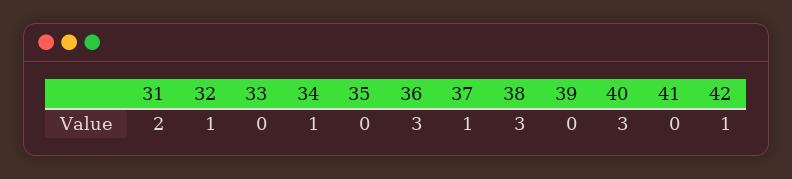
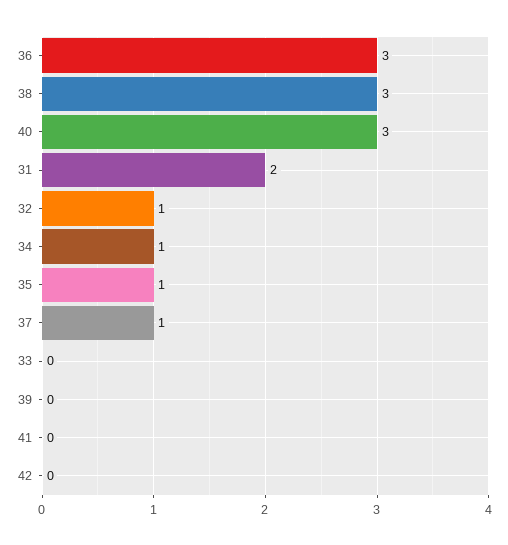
  {
    "31": 2,
    "32": 1,
    "33": 0,
    "34": 1,
-   "35": 0,
+   "35": 1,
    "36": 3,
    "37": 1,
    "38": 3,
    "39": 0,
    "40": 3,
    "41": 0,
-   "42": 1
+   "42": 0
  }

